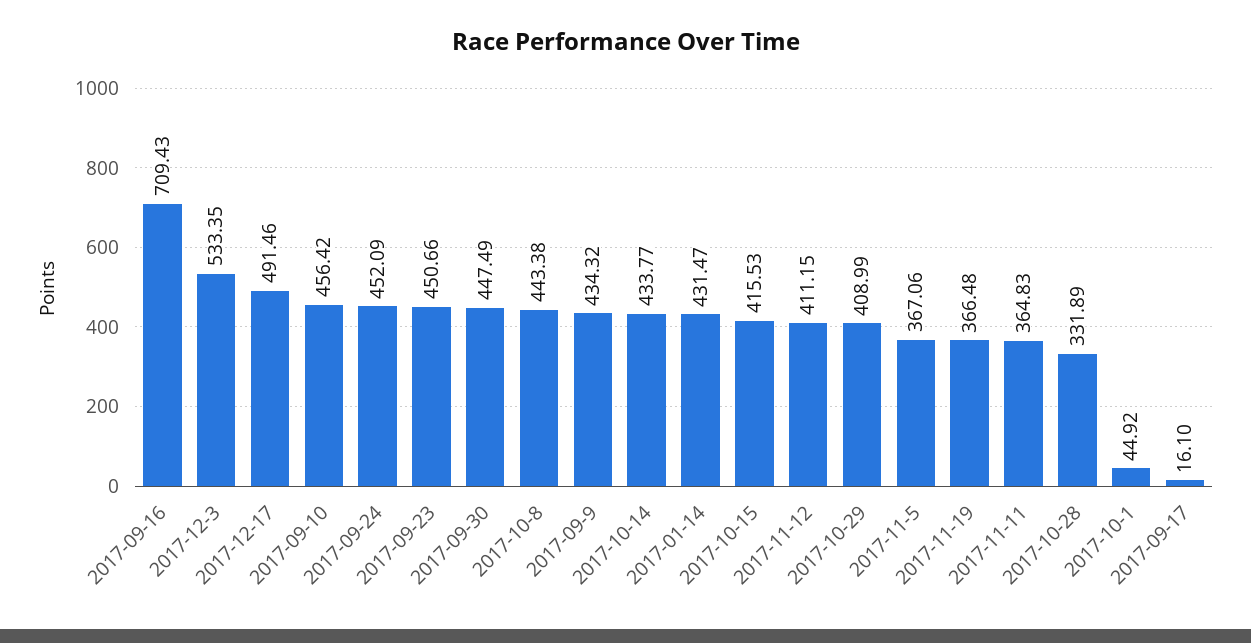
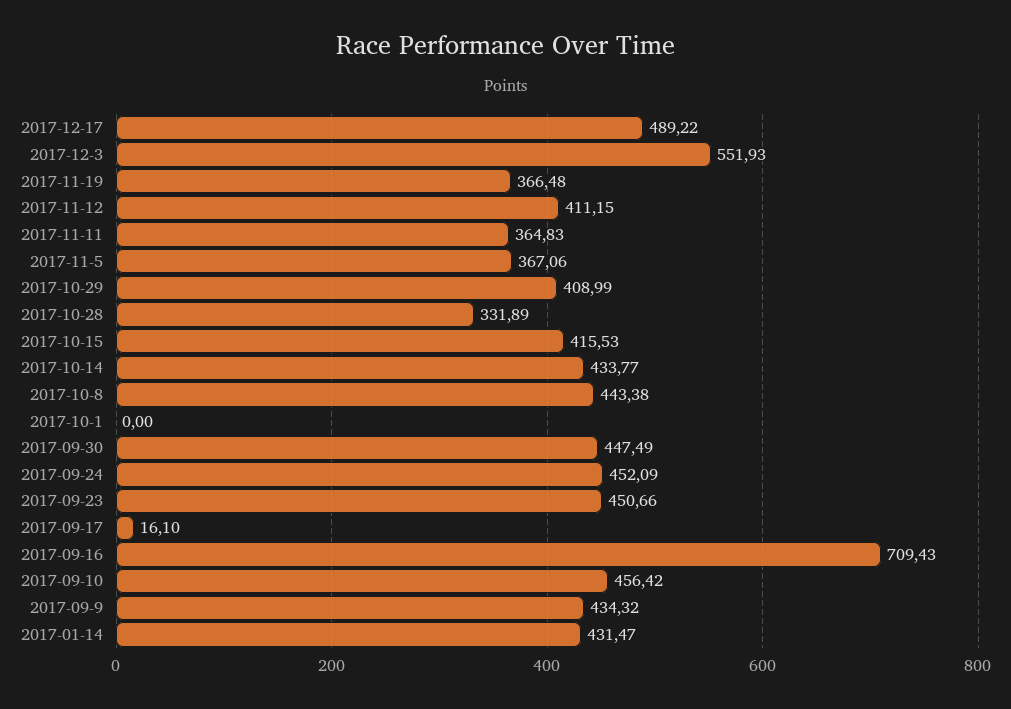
  {
    "2017-09-16": 709.43,
-   "2017-12-3": 533.35,
+   "2017-12-3": 551.93,
-   "2017-12-17": 491.46,
+   "2017-12-17": 489.22,
    "2017-09-10": 456.42,
    "2017-09-24": 452.09,
    "2017-09-23": 450.66,
    "2017-09-30": 447.49,
    "2017-10-8": 443.38,
    "2017-09-9": 434.32,
    "2017-10-14": 433.77,
    "2017-01-14": 431.47,
    "2017-10-15": 415.53,
    "2017-11-12": 411.15,
    "2017-10-29": 408.99,
    "2017-11-5": 367.06,
    "2017-11-19": 366.48,
    "2017-11-11": 364.83,
    "2017-10-28": 331.89,
-   "2017-10-1": 44.92,
+   "2017-10-1": 0,
    "2017-09-17": 16.1
  }

